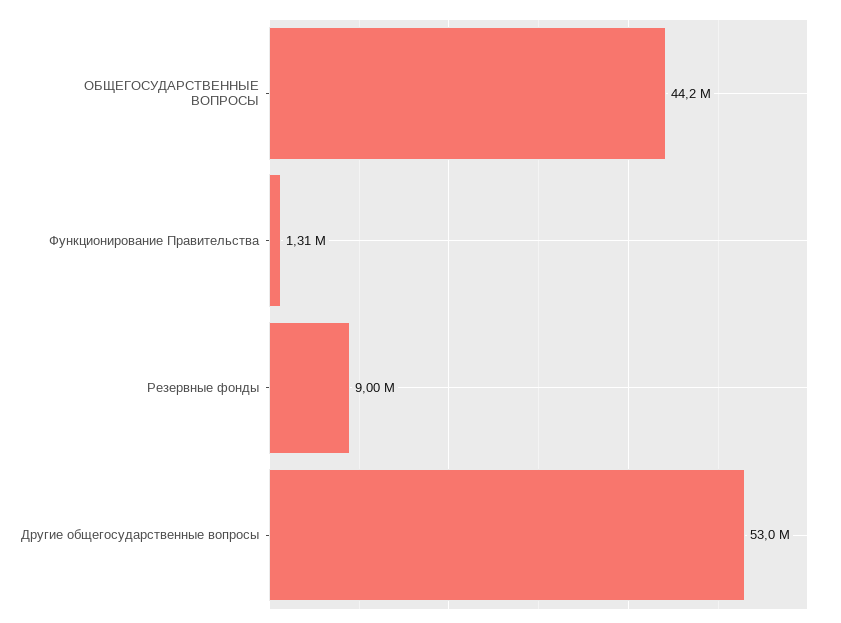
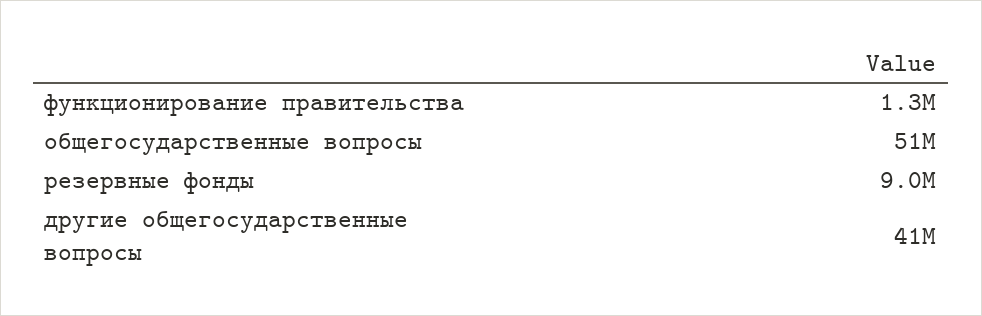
  {
-   "ОБЩЕГОСУДАРСТВЕННЫЕ ВОПРОСЫ": 44200000,
+   "ОБЩЕГОСУДАРСТВЕННЫЕ ВОПРОСЫ": 51000000,
    "Функционирование Правительства": 1310000,
    "Резервные фонды": 9000000,
-   "Другие общегосударственные вопросы": 53000000
+   "Другие общегосударственные вопросы": 41000000
  }

